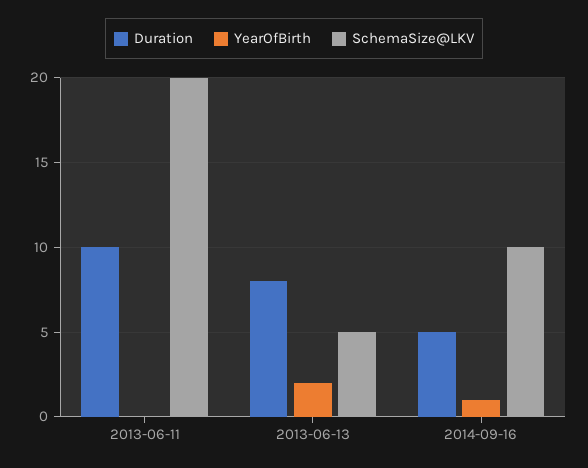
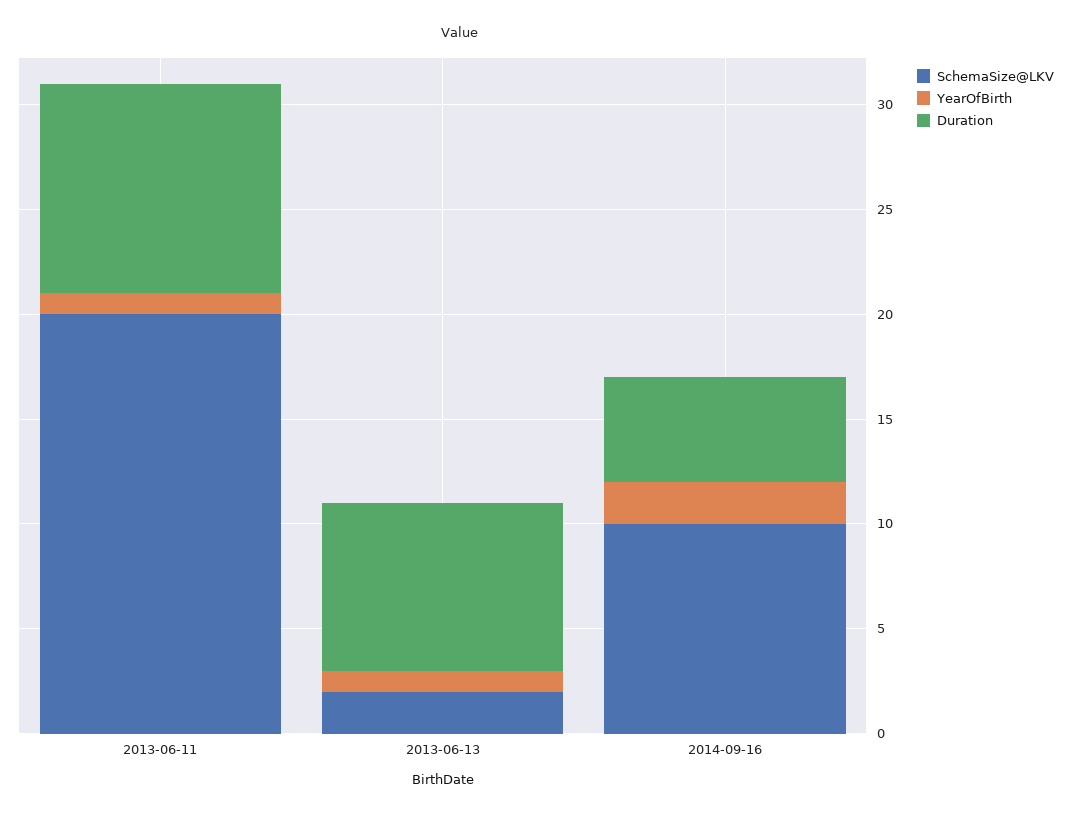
  {
    "Duration": {
      "2013-06-11": 10,
      "2013-06-13": 8,
      "2014-09-16": 5
    },
    "YearOfBirth": {
-     "2013-06-11": 0,
+     "2013-06-11": 1,
-     "2013-06-13": 2,
+     "2013-06-13": 1,
-     "2014-09-16": 1
+     "2014-09-16": 2
    },
    "SchemaSize@LKV": {
      "2013-06-11": 20,
-     "2013-06-13": 5,
+     "2013-06-13": 2,
      "2014-09-16": 10
    }
  }

